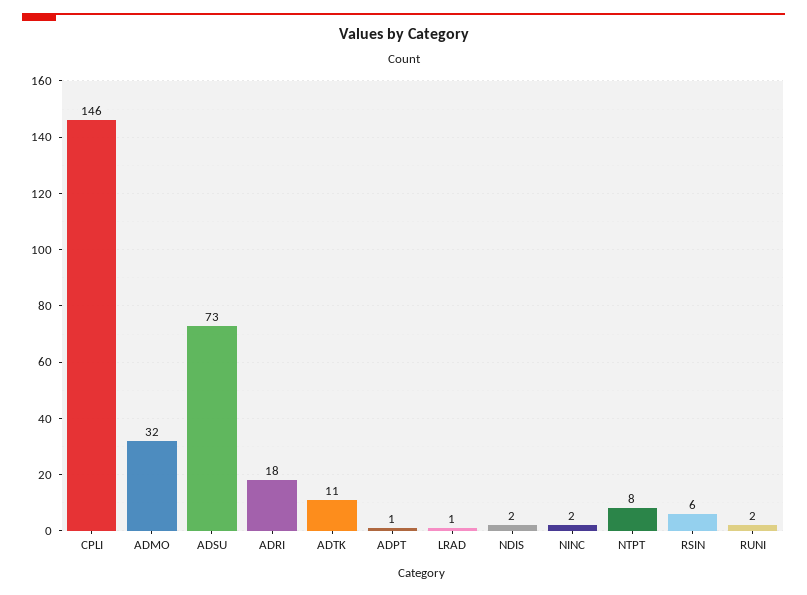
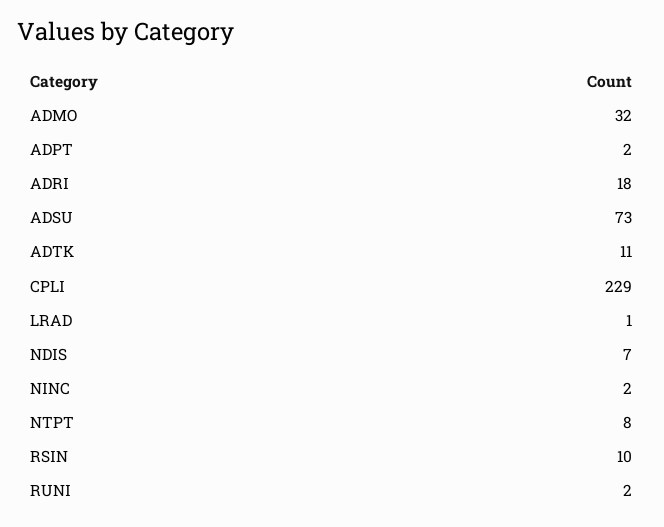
  {
-   "CPLI": 146,
+   "CPLI": 229,
    "ADMO": 32,
    "ADSU": 73,
    "ADRI": 18,
    "ADTK": 11,
-   "ADPT": 1,
+   "ADPT": 2,
    "LRAD": 1,
-   "NDIS": 2,
+   "NDIS": 7,
    "NINC": 2,
    "NTPT": 8,
-   "RSIN": 6,
+   "RSIN": 10,
    "RUNI": 2
  }

